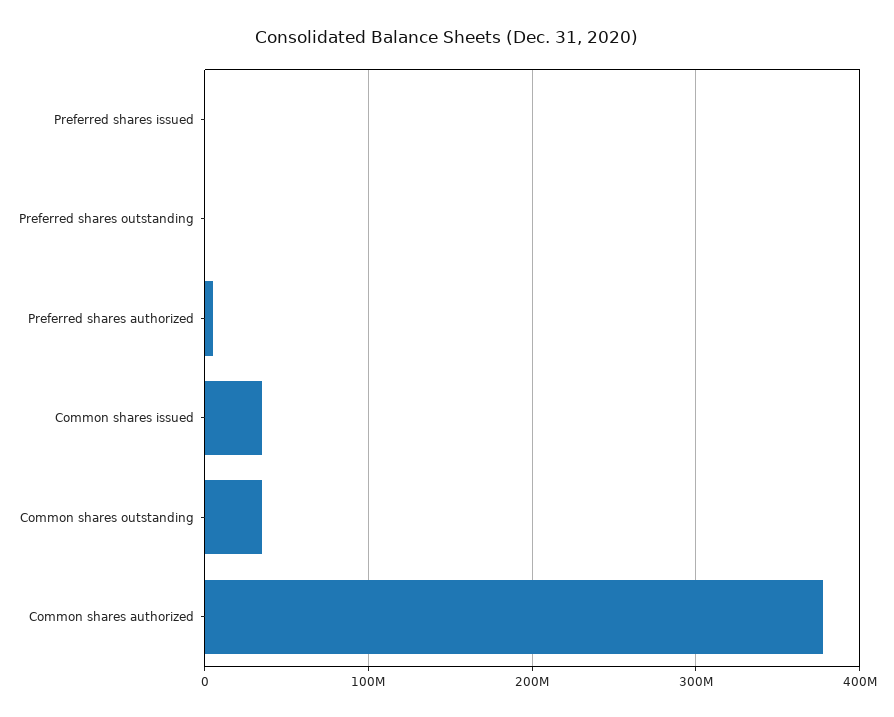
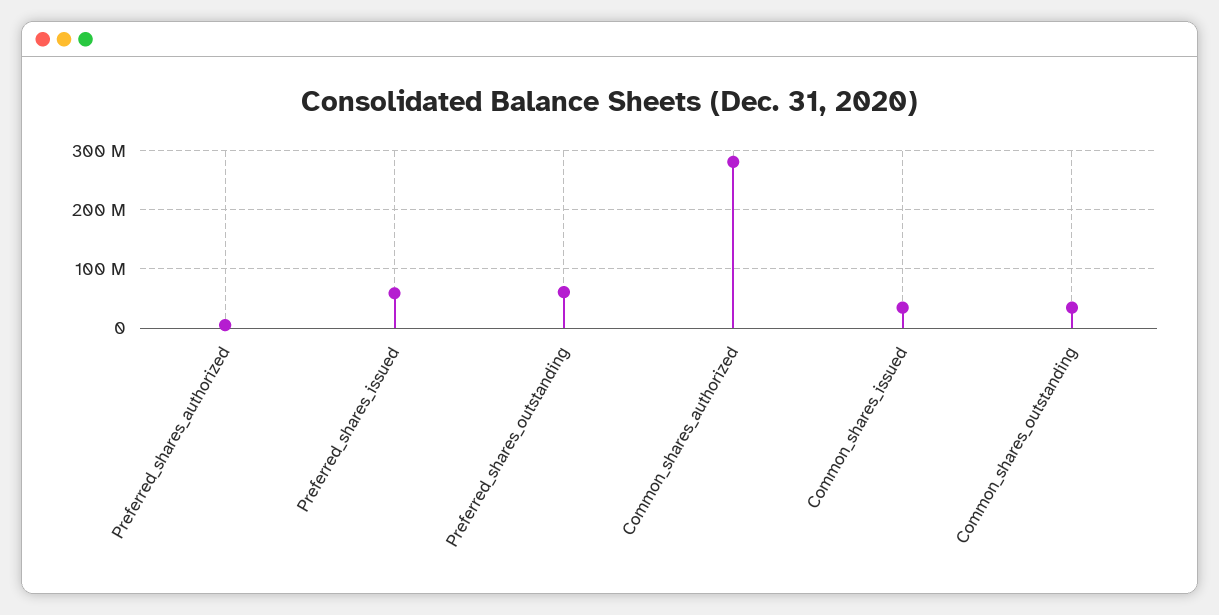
  {
-   "Preferred shares issued": 0,
+   "Preferred shares issued": 60000000,
-   "Preferred shares outstanding": 0,
+   "Preferred shares outstanding": 60000000,
    "Preferred shares authorized": 10000000,
    "Common shares issued": 30000000,
    "Common shares outstanding": 30000000,
-   "Common shares authorized": 380000000
+   "Common shares authorized": 280000000
  }

